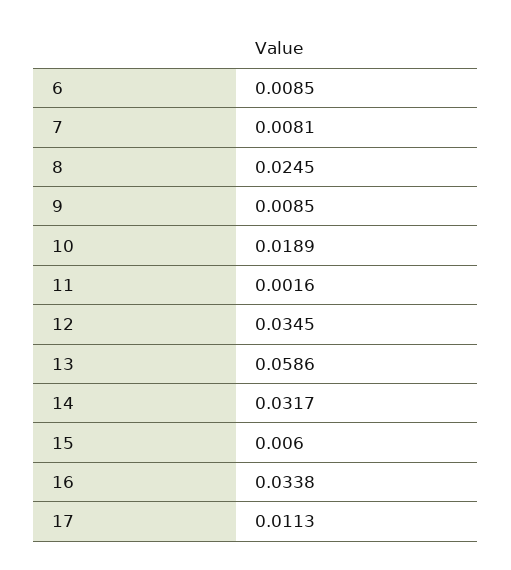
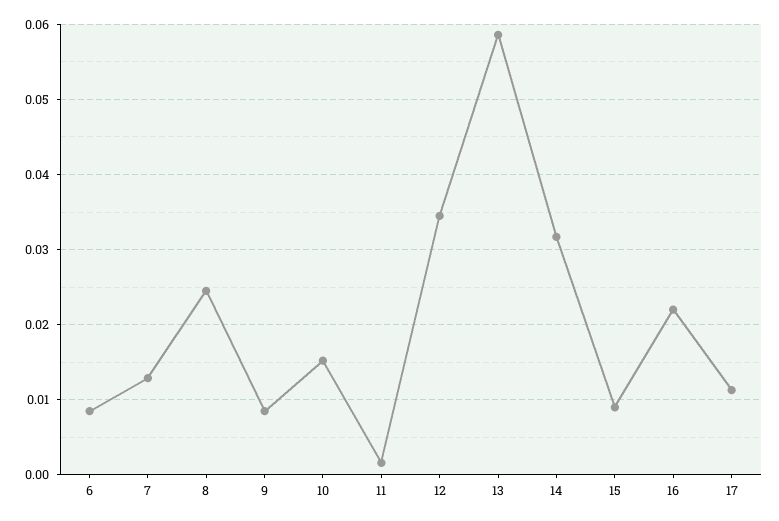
  {
    "6": 0.0085,
-   "7": 0.0081,
+   "7": 0.013,
    "8": 0.0245,
    "9": 0.0085,
-   "10": 0.0189,
+   "10": 0.015,
    "11": 0.0016,
    "12": 0.0345,
    "13": 0.0586,
    "14": 0.0317,
-   "15": 0.006,
+   "15": 0.009,
-   "16": 0.0338,
+   "16": 0.022,
    "17": 0.0113
  }

